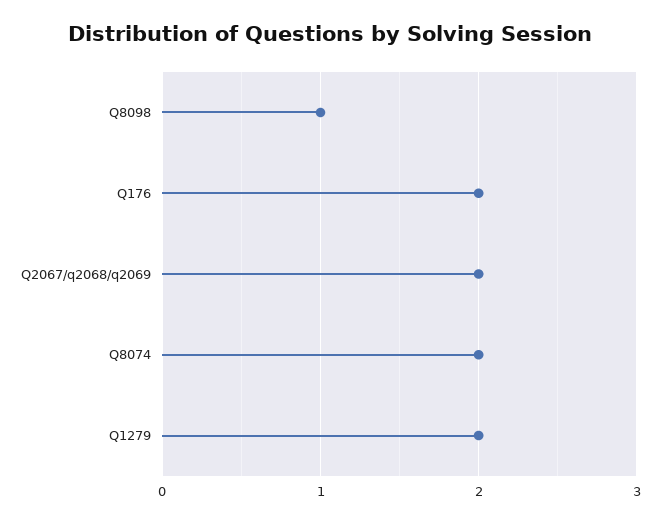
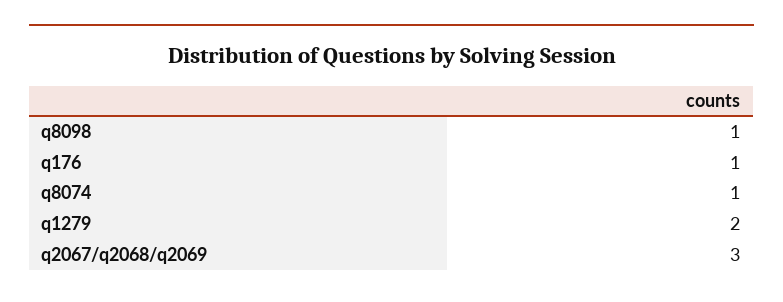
  {
    "Q8098": 1,
-   "Q176": 2,
+   "Q176": 1,
-   "Q2067/q2068/q2069": 2,
+   "Q2067/q2068/q2069": 3,
-   "Q8074": 2,
+   "Q8074": 1,
    "Q1279": 2
  }

